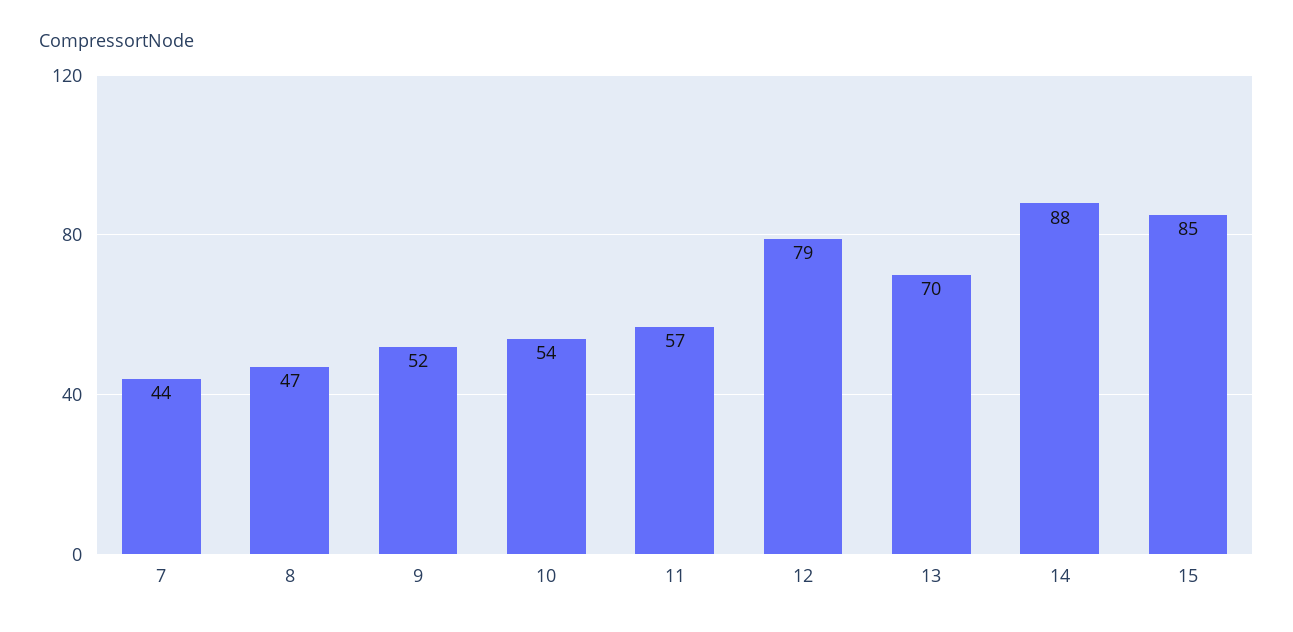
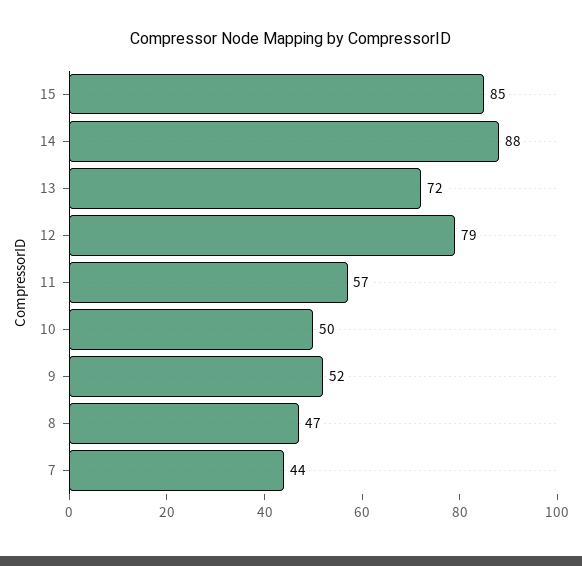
  {
    "7": 44,
    "8": 47,
    "9": 52,
-   "10": 54,
+   "10": 50,
    "11": 57,
    "12": 79,
-   "13": 70,
+   "13": 72,
    "14": 88,
    "15": 85
  }

